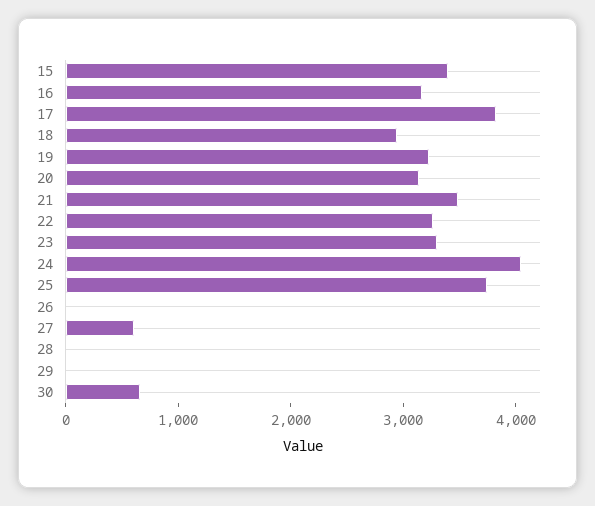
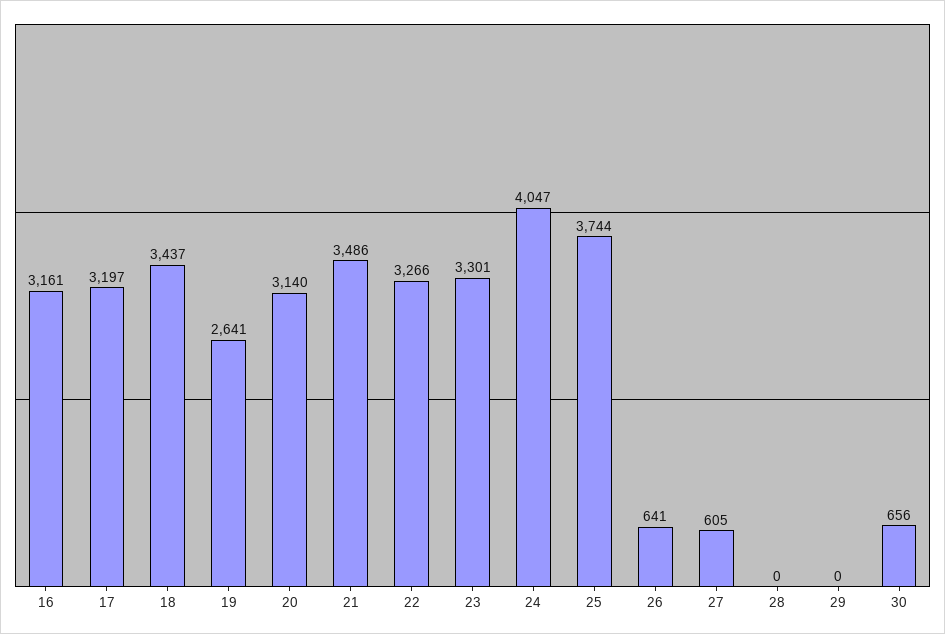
  {
-   "15": 3400,
    "16": 3161,
-   "17": 3800,
+   "17": 3197,
-   "18": 3000,
+   "18": 3437,
-   "19": 3200,
+   "19": 2641,
    "20": 3140,
    "21": 3486,
    "22": 3266,
    "23": 3301,
    "24": 4047,
    "25": 3744,
-   "26": 0,
+   "26": 641,
    "27": 605,
    "28": 0,
    "29": 0,
    "30": 656
  }

